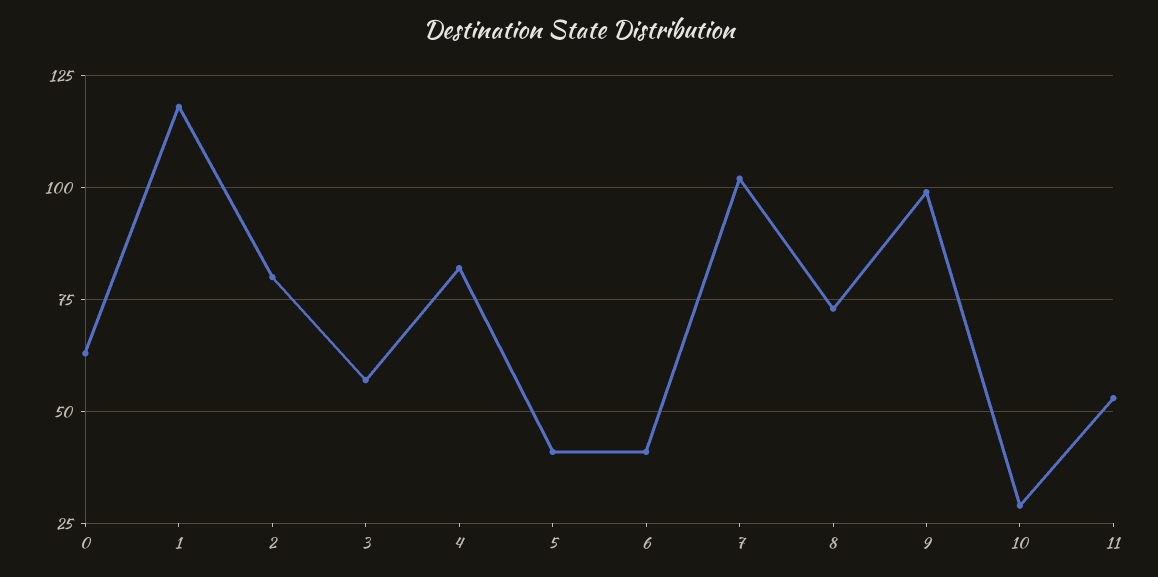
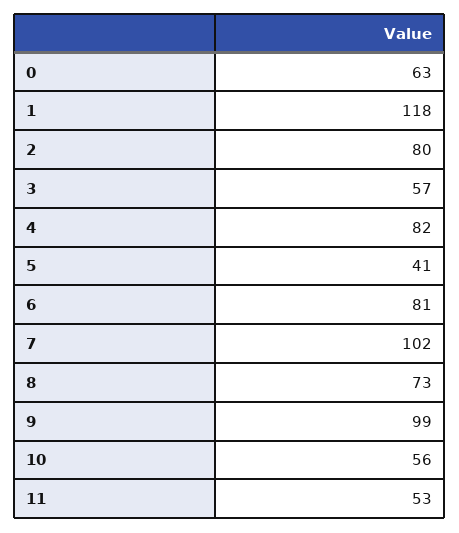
  {
    "0": 63,
    "1": 118,
    "2": 80,
    "3": 57,
    "4": 82,
    "5": 41,
-   "6": 40,
+   "6": 81,
    "7": 102,
    "8": 73,
    "9": 99,
-   "10": 30,
+   "10": 56,
    "11": 53
  }

